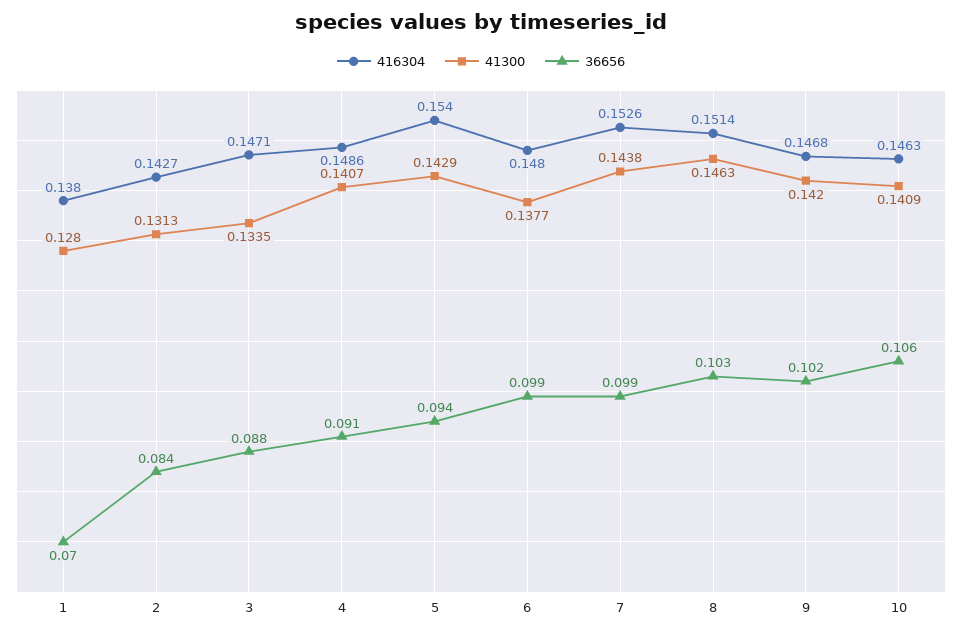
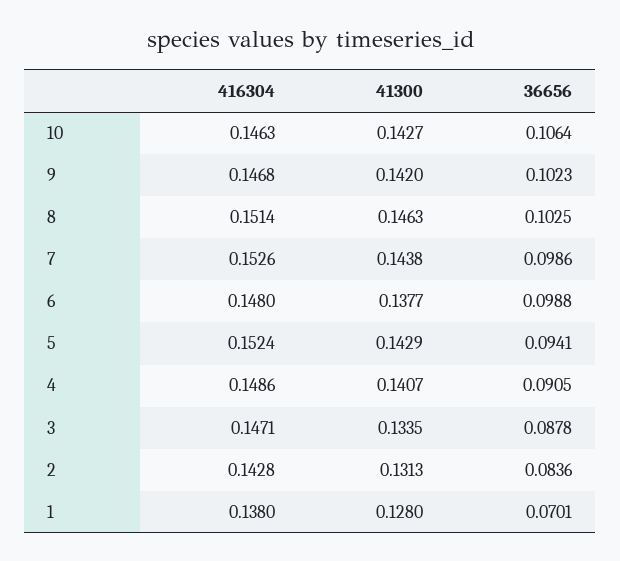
  {
    "416304": {
      "1": 0.138,
-     "2": 0.1427,
+     "2": 0.1428,
      "3": 0.1471,
      "4": 0.1486,
-     "5": 0.154,
+     "5": 0.1524,
      "6": 0.148,
      "7": 0.1526,
      "8": 0.1514,
      "9": 0.1468,
      "10": 0.1463
    },
    "41300": {
      "1": 0.128,
      "2": 0.1313,
      "3": 0.1335,
      "4": 0.1407,
      "5": 0.1429,
      "6": 0.1377,
      "7": 0.1438,
      "8": 0.1463,
      "9": 0.142,
-     "10": 0.1409
+     "10": 0.1427
    },
    "36656": {
      "1": 0.0701,
      "2": 0.0836,
      "3": 0.0878,
      "4": 0.0905,
      "5": 0.0941,
      "6": 0.0988,
      "7": 0.0986,
      "8": 0.1025,
      "9": 0.1023,
      "10": 0.1064
    }
  }

